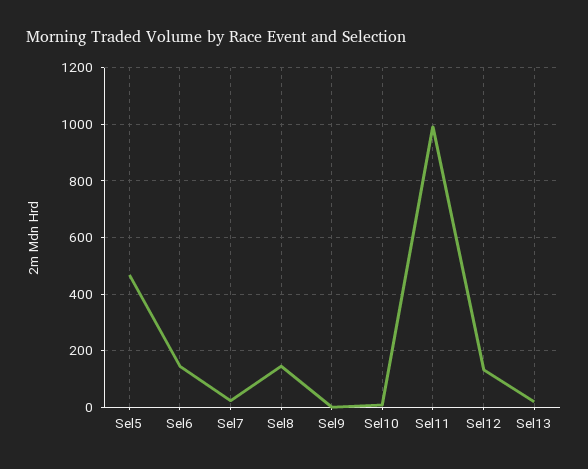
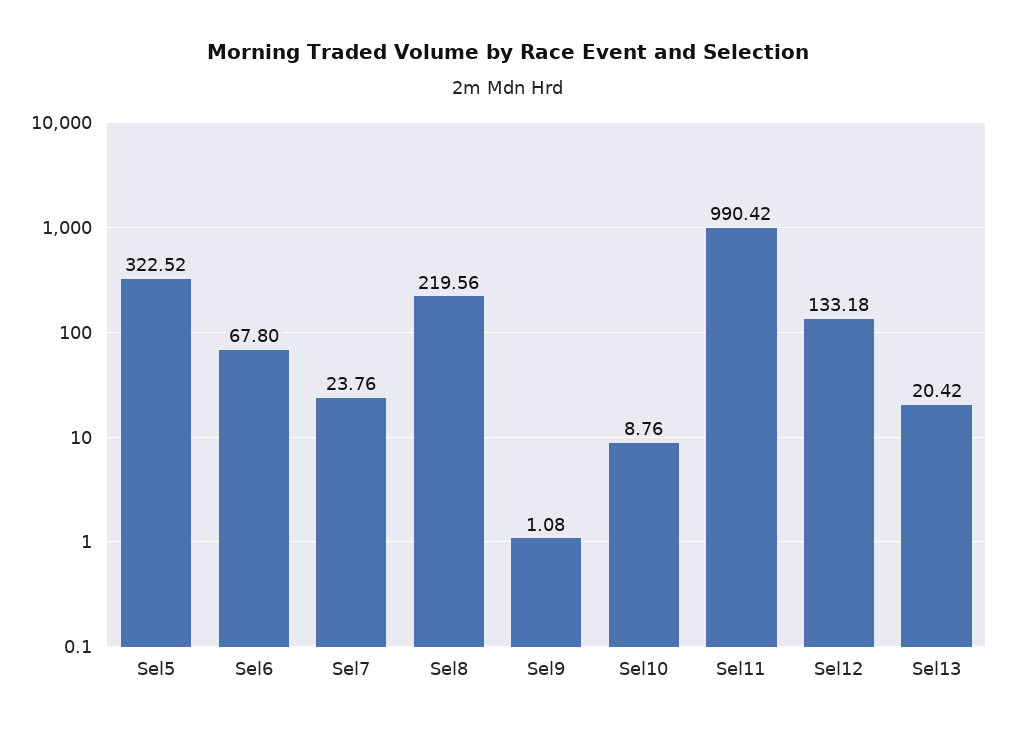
  {
-   "Sel5": 475,
+   "Sel5": 322.52,
-   "Sel6": 150,
+   "Sel6": 67.8,
    "Sel7": 23.76,
-   "Sel8": 150,
+   "Sel8": 219.56,
    "Sel9": 1.08,
    "Sel10": 8.76,
    "Sel11": 990.42,
    "Sel12": 133.18,
    "Sel13": 20.42
  }

